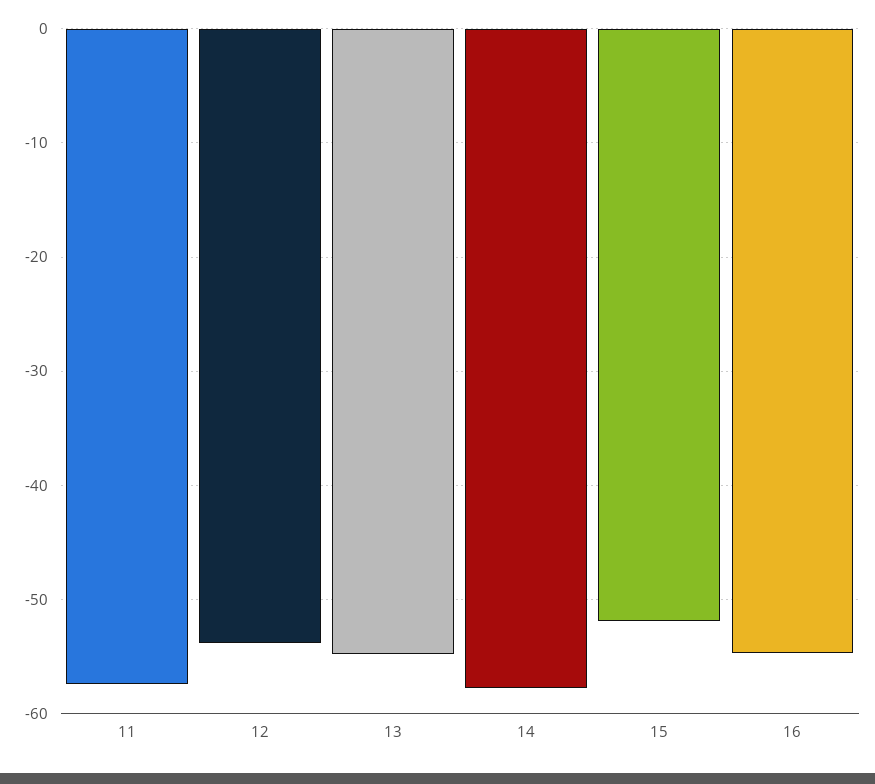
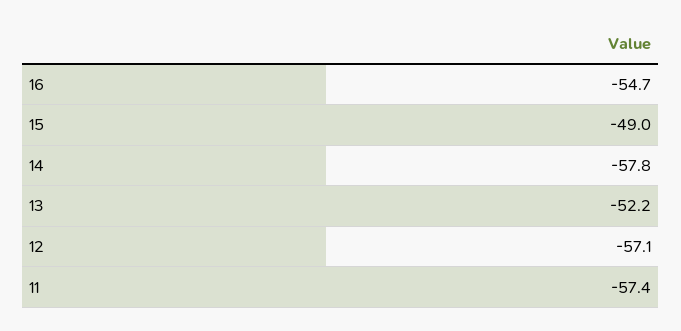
  {
    "11": -57.4,
-   "12": -54,
+   "12": -57.1,
-   "13": -55,
+   "13": -52.2,
    "14": -57.8,
-   "15": -52,
+   "15": -49,
    "16": -54.7
  }

